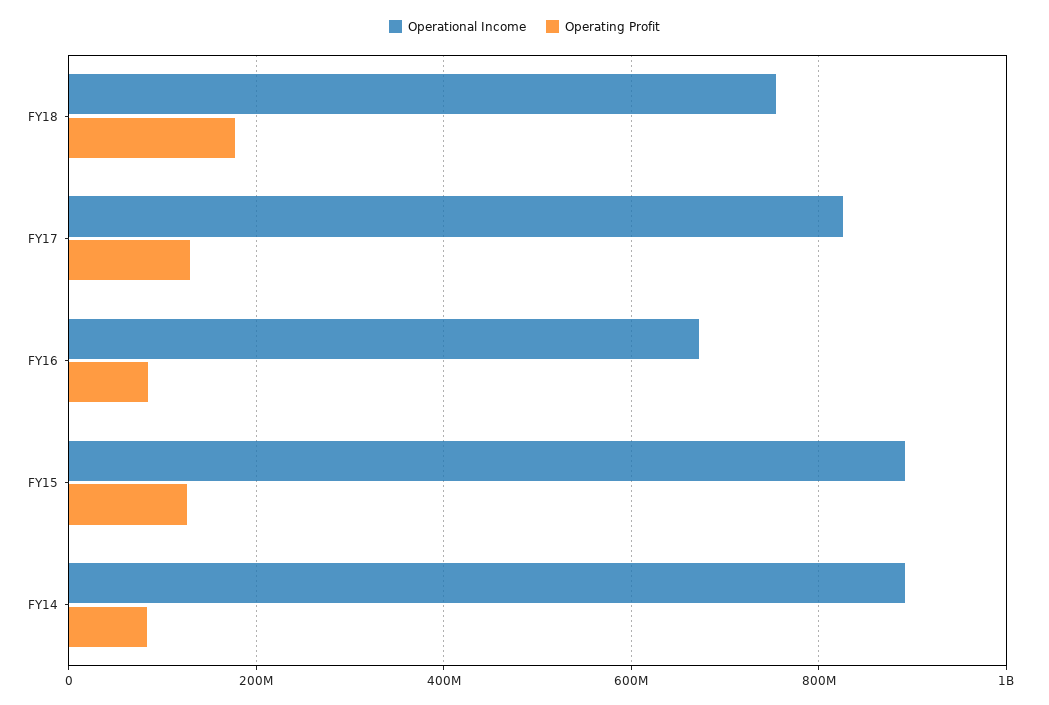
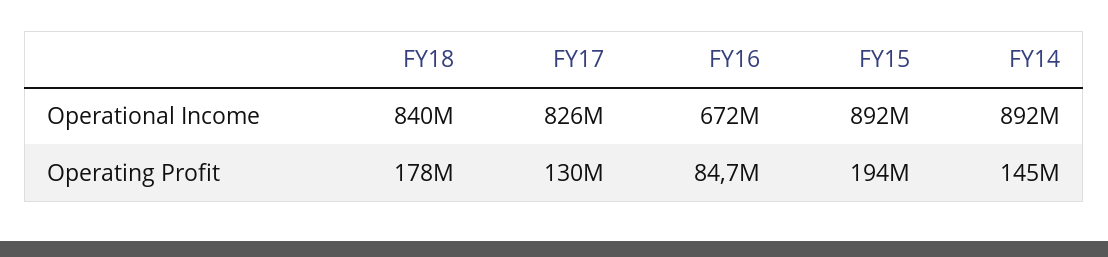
  {
    "Operational Income": {
-     "FY18": 760000000,
+     "FY18": 840000000,
      "FY17": 826000000,
      "FY16": 672000000,
      "FY15": 892000000,
      "FY14": 892000000
    },
    "Operating Profit": {
      "FY18": 178000000,
      "FY17": 130000000,
      "FY16": 84700000,
-     "FY15": 120000000,
+     "FY15": 194000000,
-     "FY14": 80000000
+     "FY14": 145000000
    }
  }

